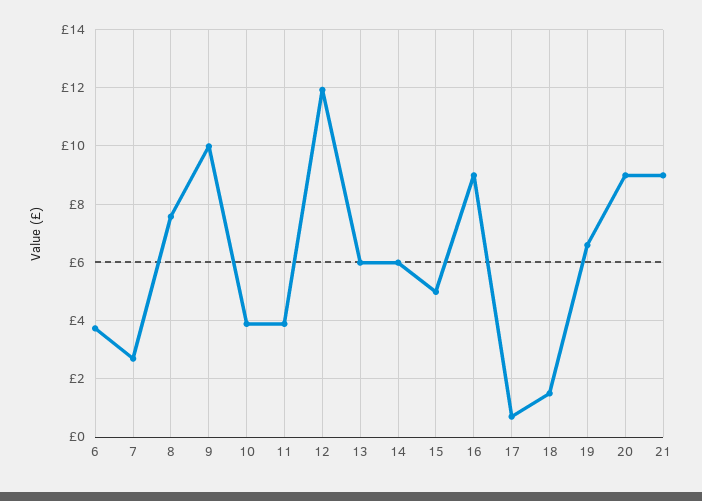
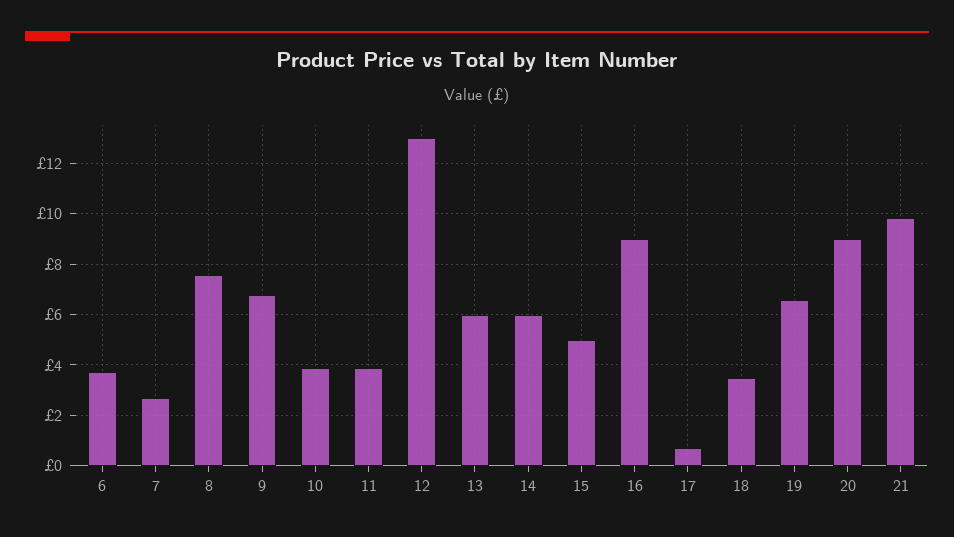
  {
    "6": 3.75,
    "7": 2.75,
    "8": 7.5,
-   "9": 10,
+   "9": 6.75,
    "10": 4,
    "11": 4,
-   "12": 12,
+   "12": 13,
    "13": 6,
    "14": 6,
    "15": 5,
    "16": 9,
    "17": 0.75,
-   "18": 1.5,
+   "18": 3.5,
    "19": 6.5,
    "20": 9,
-   "21": 9
+   "21": 9.75
  }

